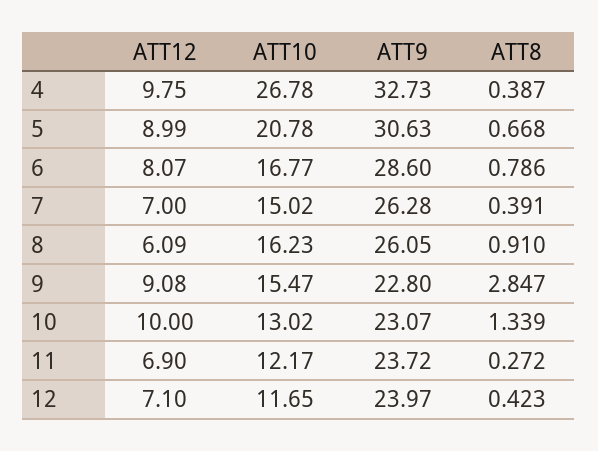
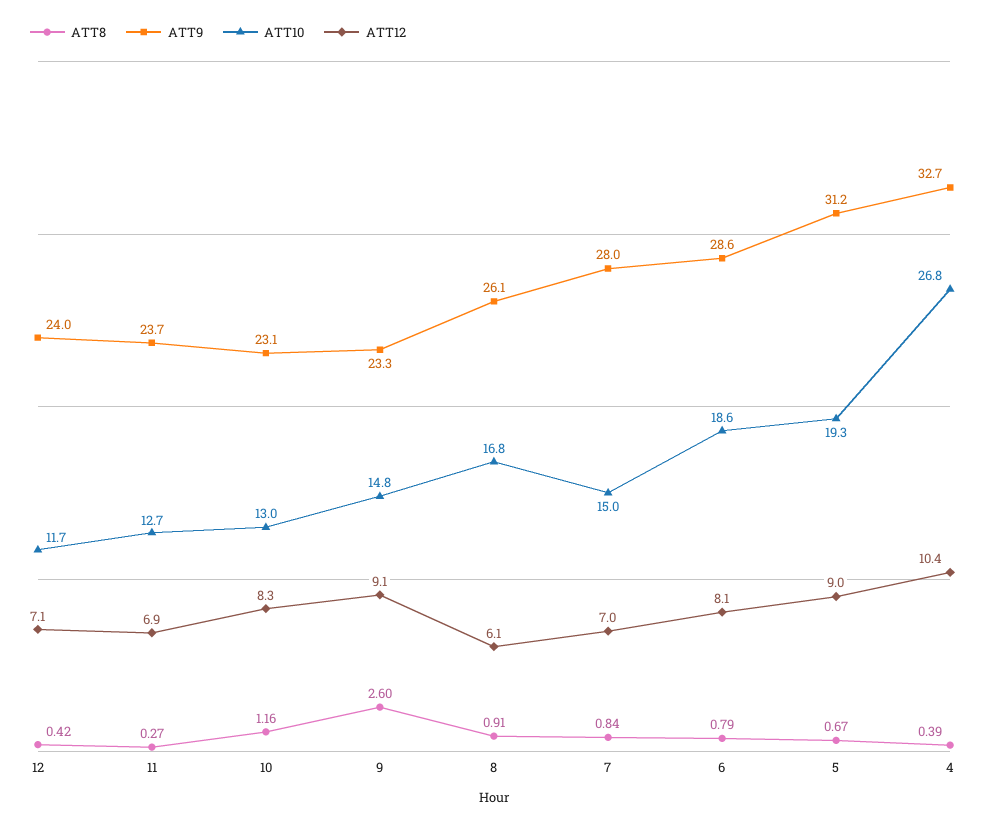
  {
    "ATT12": {
-     "4": 9.75,
+     "4": 10.4,
      "5": 8.99,
      "6": 8.07,
      "7": 7,
      "8": 6.09,
      "9": 9.08,
-     "10": 10,
+     "10": 8.3,
      "11": 6.9,
      "12": 7.1
    },
    "ATT10": {
      "4": 26.78,
-     "5": 20.78,
+     "5": 19.3,
-     "6": 16.77,
+     "6": 18.6,
      "7": 15.02,
-     "8": 16.23,
+     "8": 16.8,
-     "9": 15.47,
+     "9": 14.8,
      "10": 13.02,
-     "11": 12.17,
+     "11": 12.7,
      "12": 11.65
    },
    "ATT9": {
      "4": 32.73,
-     "5": 30.63,
+     "5": 31.2,
      "6": 28.6,
-     "7": 26.28,
+     "7": 28,
      "8": 26.05,
-     "9": 22.8,
+     "9": 23.3,
      "10": 23.07,
      "11": 23.72,
      "12": 23.97
    },
    "ATT8": {
      "4": 0.387,
      "5": 0.668,
      "6": 0.786,
-     "7": 0.391,
+     "7": 0.84,
      "8": 0.91,
-     "9": 2.847,
+     "9": 2.6,
-     "10": 1.339,
+     "10": 1.16,
      "11": 0.272,
      "12": 0.423
    }
  }

